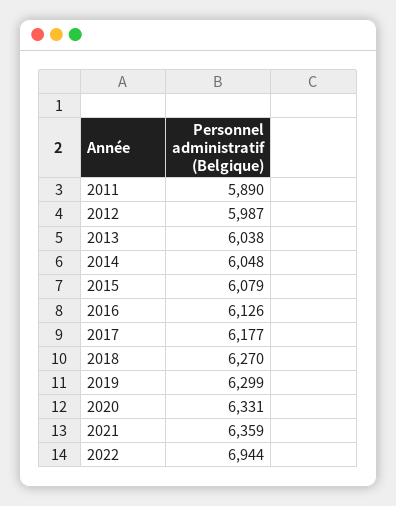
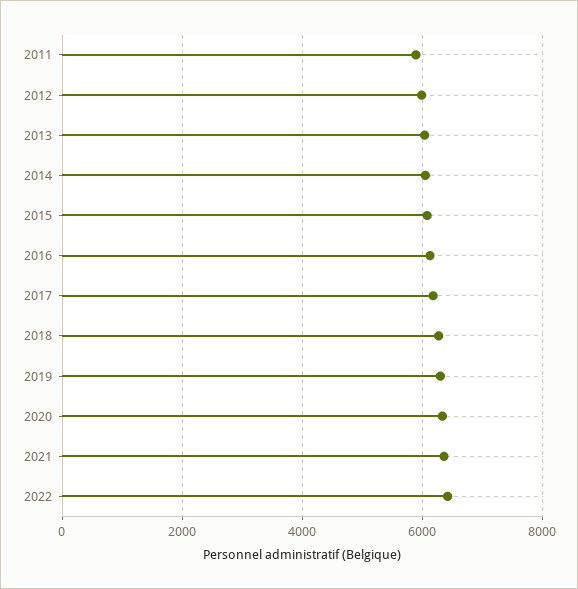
  {
    "2011": 5890,
    "2012": 5987,
    "2013": 6038,
    "2014": 6048,
    "2015": 6079,
    "2016": 6126,
    "2017": 6177,
    "2018": 6270,
    "2019": 6299,
    "2020": 6331,
    "2021": 6359,
-   "2022": 6944
+   "2022": 6400
  }

